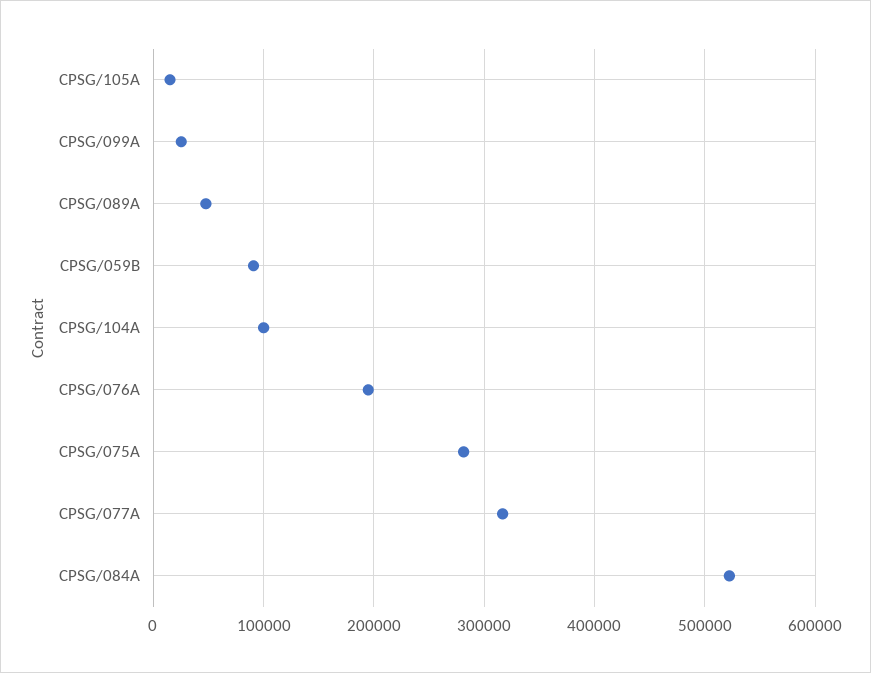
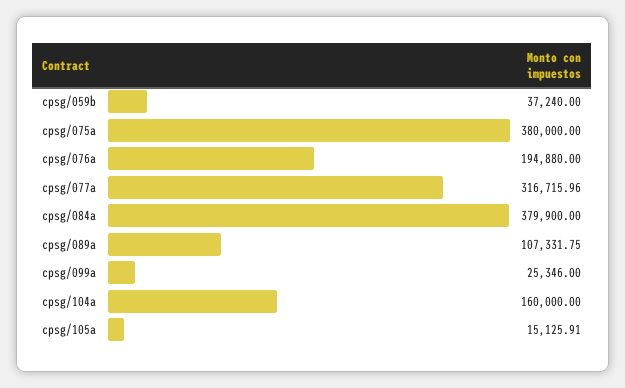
  {
    "CPSG/105A": 15125.91,
    "CPSG/099A": 25346,
-   "CPSG/089A": 50000,
+   "CPSG/089A": 107331.75,
-   "CPSG/059B": 90000,
+   "CPSG/059B": 37240,
-   "CPSG/104A": 100000,
+   "CPSG/104A": 160000,
    "CPSG/076A": 194880,
-   "CPSG/075A": 280000,
+   "CPSG/075A": 380000,
    "CPSG/077A": 316715.96,
-   "CPSG/084A": 520000
+   "CPSG/084A": 379900
  }

